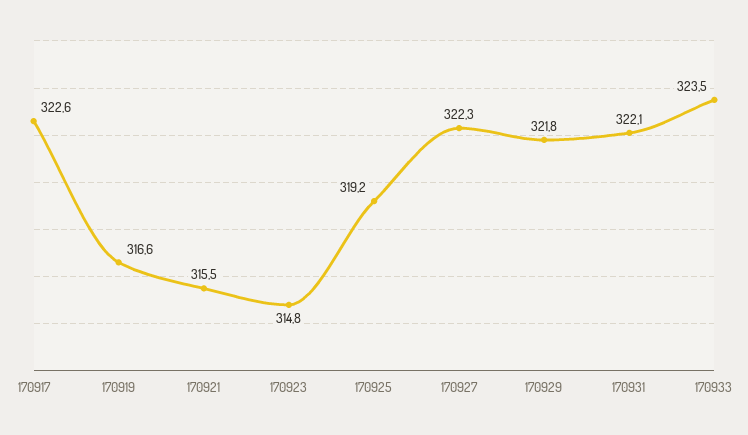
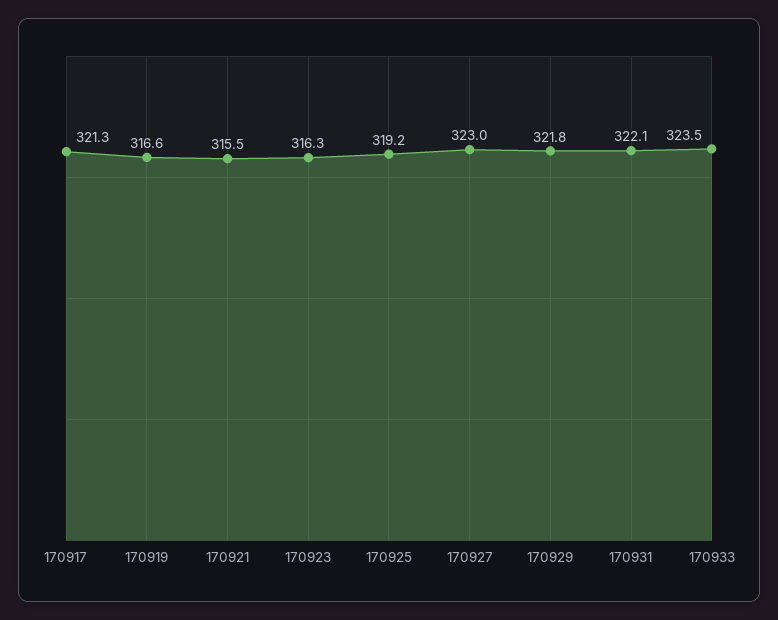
  {
-   "170917": 322.6,
+   "170917": 321.3,
    "170919": 316.6,
    "170921": 315.5,
-   "170923": 314.8,
+   "170923": 316.3,
    "170925": 319.2,
-   "170927": 322.3,
+   "170927": 323,
    "170929": 321.8,
    "170931": 322.1,
    "170933": 323.5
  }

